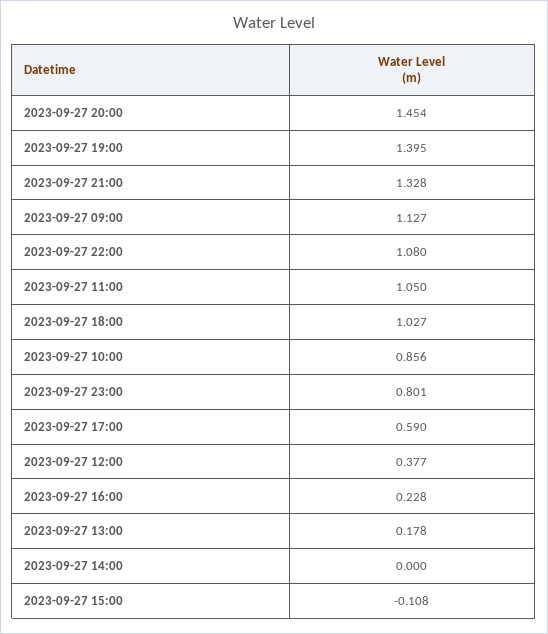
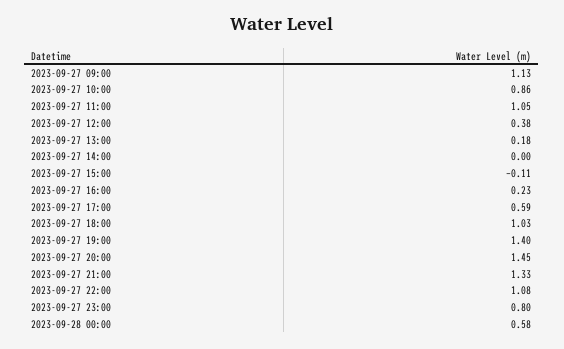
  {
    "2023-09-27 20:00": 1.454,
    "2023-09-27 19:00": 1.395,
    "2023-09-27 21:00": 1.328,
    "2023-09-27 09:00": 1.127,
    "2023-09-27 22:00": 1.08,
    "2023-09-27 11:00": 1.05,
    "2023-09-27 18:00": 1.027,
    "2023-09-27 10:00": 0.856,
    "2023-09-27 23:00": 0.801,
    "2023-09-27 17:00": 0.59,
    "2023-09-27 12:00": 0.377,
    "2023-09-27 16:00": 0.228,
    "2023-09-27 13:00": 0.178,
    "2023-09-27 14:00": 0,
-   "2023-09-27 15:00": -0.108
+   "2023-09-27 15:00": -0.108,
+   "2023-09-28 00:00": 0.58
  }

